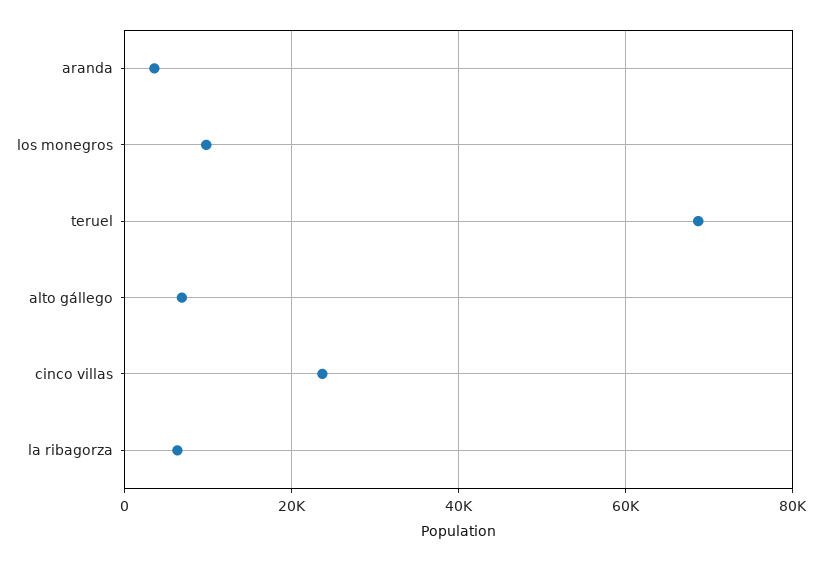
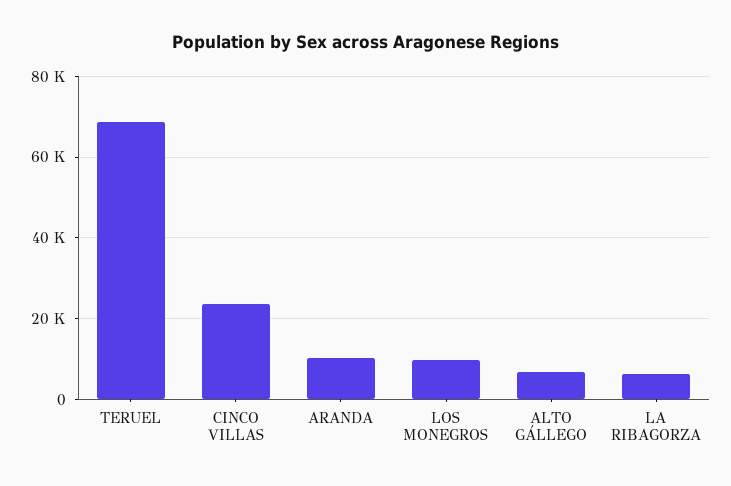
  {
-   "aranda": 4000,
+   "aranda": 10000,
    "los monegros": 10000,
    "teruel": 68000,
    "alto gállego": 6000,
    "cinco villas": 24000,
    "la ribagorza": 6000
  }

